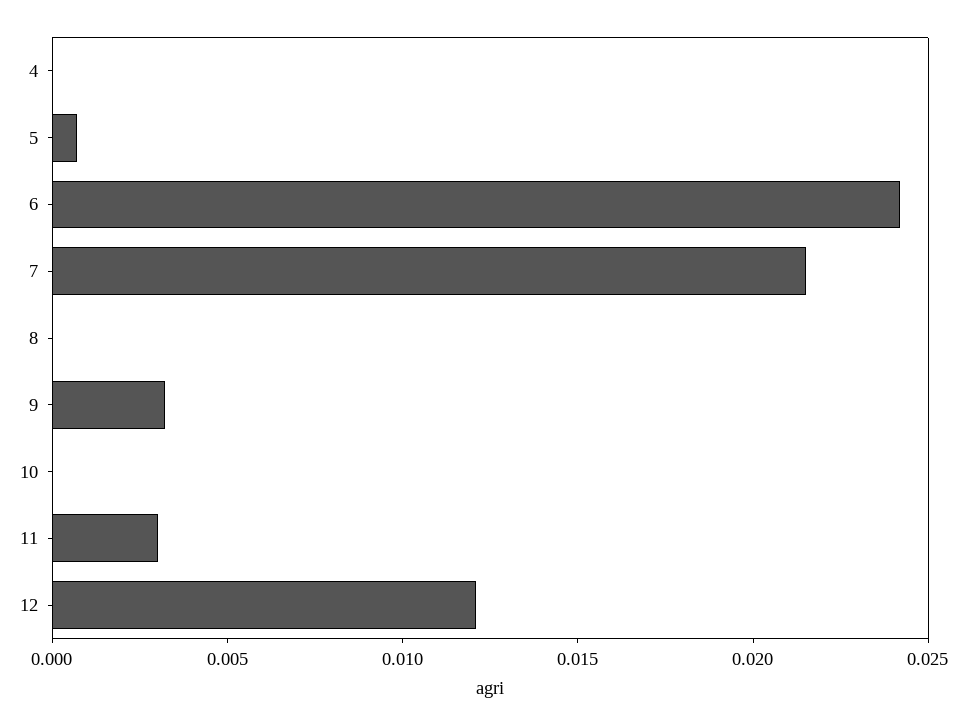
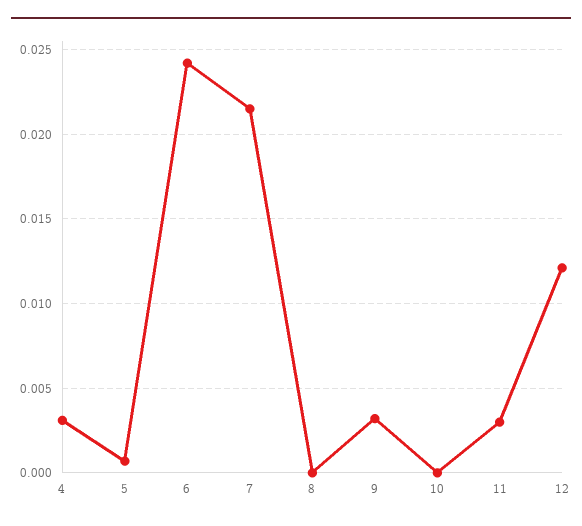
  {
-   "4": 0,
+   "4": 0.003,
    "5": 0.0005,
    "6": 0.024,
    "7": 0.0215,
    "8": 0,
    "9": 0.003,
    "10": 0,
    "11": 0.003,
    "12": 0.012
  }

